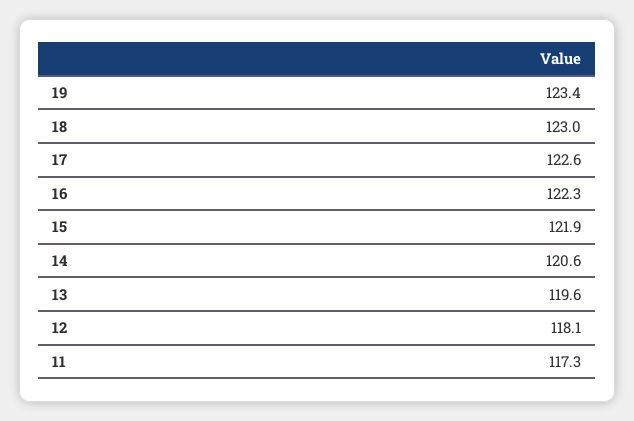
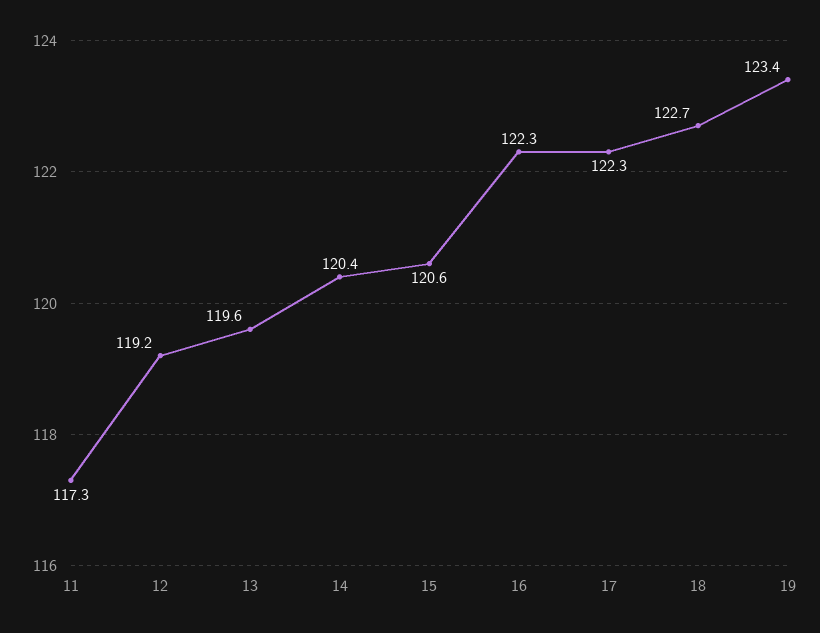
  {
    "19": 123.4,
-   "18": 123,
+   "18": 122.7,
-   "17": 122.6,
+   "17": 122.3,
    "16": 122.3,
-   "15": 121.9,
+   "15": 120.6,
-   "14": 120.6,
+   "14": 120.4,
    "13": 119.6,
-   "12": 118.1,
+   "12": 119.2,
    "11": 117.3
  }

